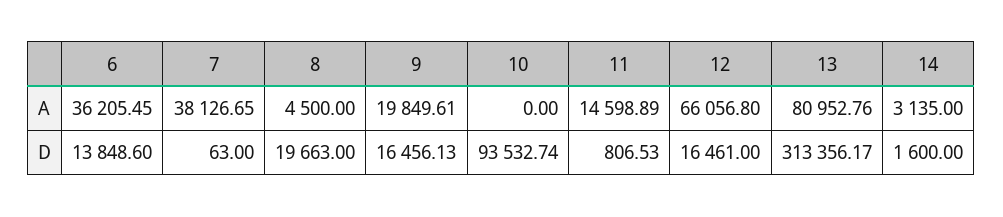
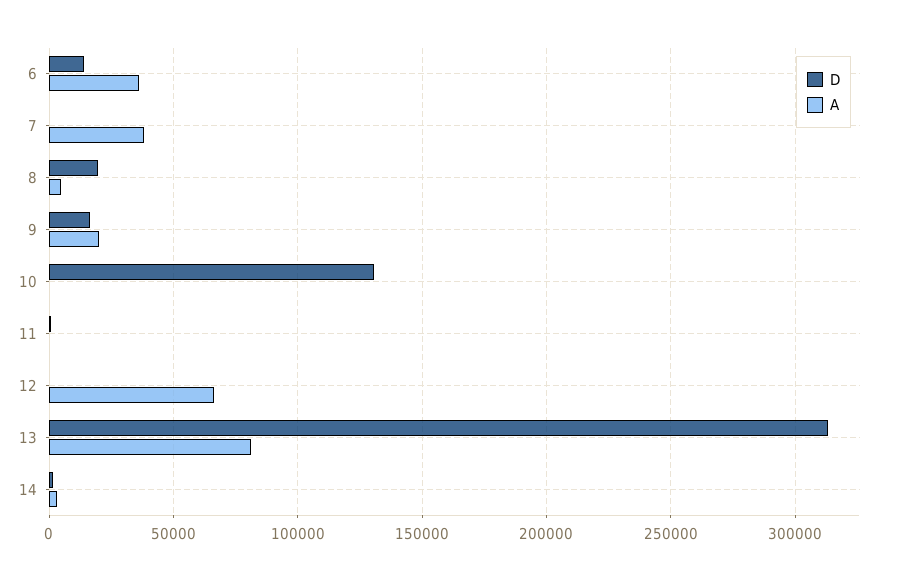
  {
    "A": {
      "6": 36205.45,
      "7": 38126.65,
      "8": 4500,
      "9": 19849.61,
      "10": 0,
-     "11": 14598.89,
+     "11": 0,
      "12": 66056.8,
      "13": 80952.76,
      "14": 3135
    },
    "D": {
      "6": 13848.6,
      "7": 63,
      "8": 19663,
      "9": 16456.13,
-     "10": 93532.74,
+     "10": 130000,
      "11": 806.53,
-     "12": 16461,
+     "12": 0,
      "13": 313356.17,
      "14": 1600
    }
  }

